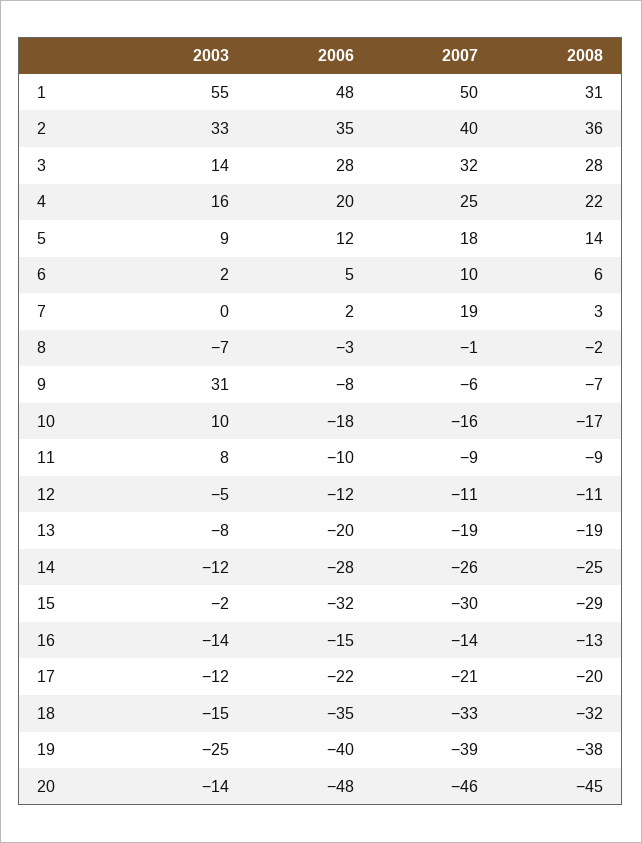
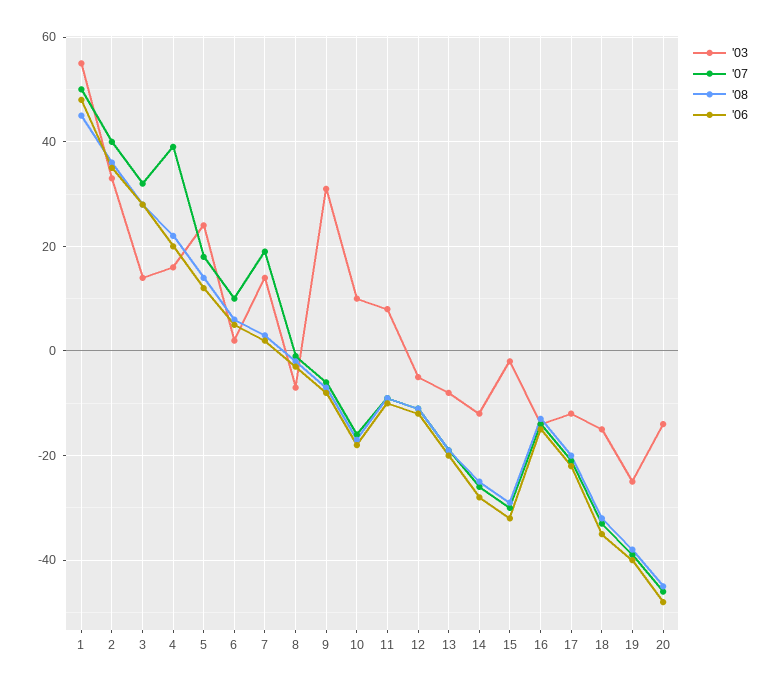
  {
    "2003": {
      "1": 55,
      "2": 33,
      "3": 14,
      "4": 16,
-     "5": 9,
+     "5": 25,
      "6": 2,
-     "7": 0,
+     "7": 15,
      "8": -7,
      "9": 31,
      "10": 10,
      "11": 8,
      "12": -5,
      "13": -8,
      "14": -12,
      "15": -2,
      "16": -14,
      "17": -12,
      "18": -15,
      "19": -25,
      "20": -14
    },
    "2006": {
      "1": 48,
      "2": 35,
      "3": 28,
      "4": 20,
      "5": 12,
      "6": 5,
      "7": 2,
      "8": -3,
      "9": -8,
      "10": -18,
      "11": -10,
      "12": -12,
      "13": -20,
      "14": -28,
      "15": -32,
      "16": -15,
      "17": -22,
      "18": -35,
      "19": -40,
      "20": -48
    },
    "2007": {
      "1": 50,
      "2": 40,
      "3": 32,
-     "4": 25,
+     "4": 40,
      "5": 18,
      "6": 10,
      "7": 19,
      "8": -1,
      "9": -6,
      "10": -16,
      "11": -9,
      "12": -11,
      "13": -19,
      "14": -26,
      "15": -30,
      "16": -14,
      "17": -21,
      "18": -33,
      "19": -39,
      "20": -46
    },
    "2008": {
-     "1": 31,
+     "1": 45,
      "2": 36,
      "3": 28,
      "4": 22,
      "5": 14,
      "6": 6,
      "7": 3,
      "8": -2,
      "9": -7,
      "10": -17,
      "11": -9,
      "12": -11,
      "13": -19,
      "14": -25,
      "15": -29,
      "16": -13,
      "17": -20,
      "18": -32,
      "19": -38,
      "20": -45
    }
  }

